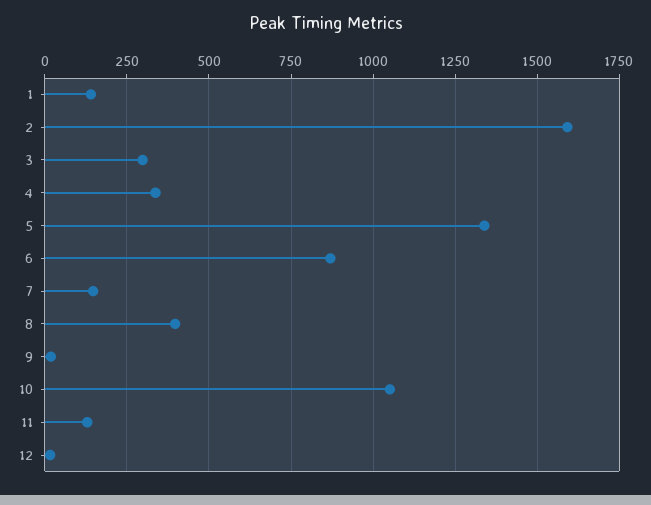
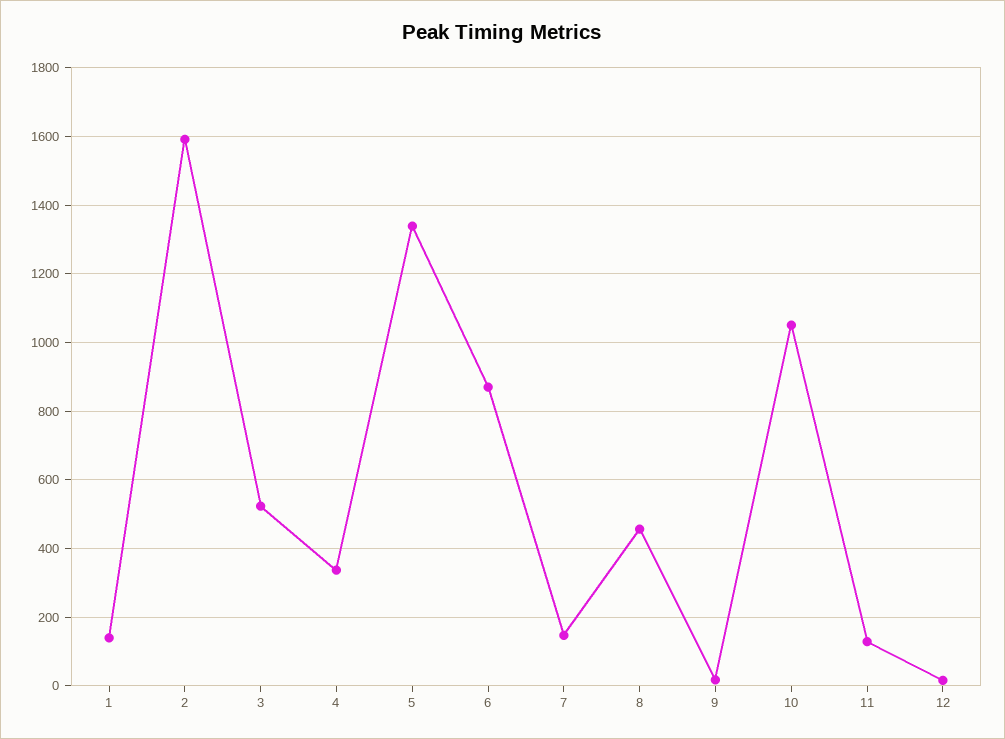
  {
    "1": 140,
    "2": 1600,
-   "3": 300,
+   "3": 520,
    "4": 340,
    "5": 1340,
    "6": 880,
    "7": 140,
-   "8": 400,
+   "8": 460,
    "9": 20,
    "10": 1060,
    "11": 120,
    "12": 20
  }

